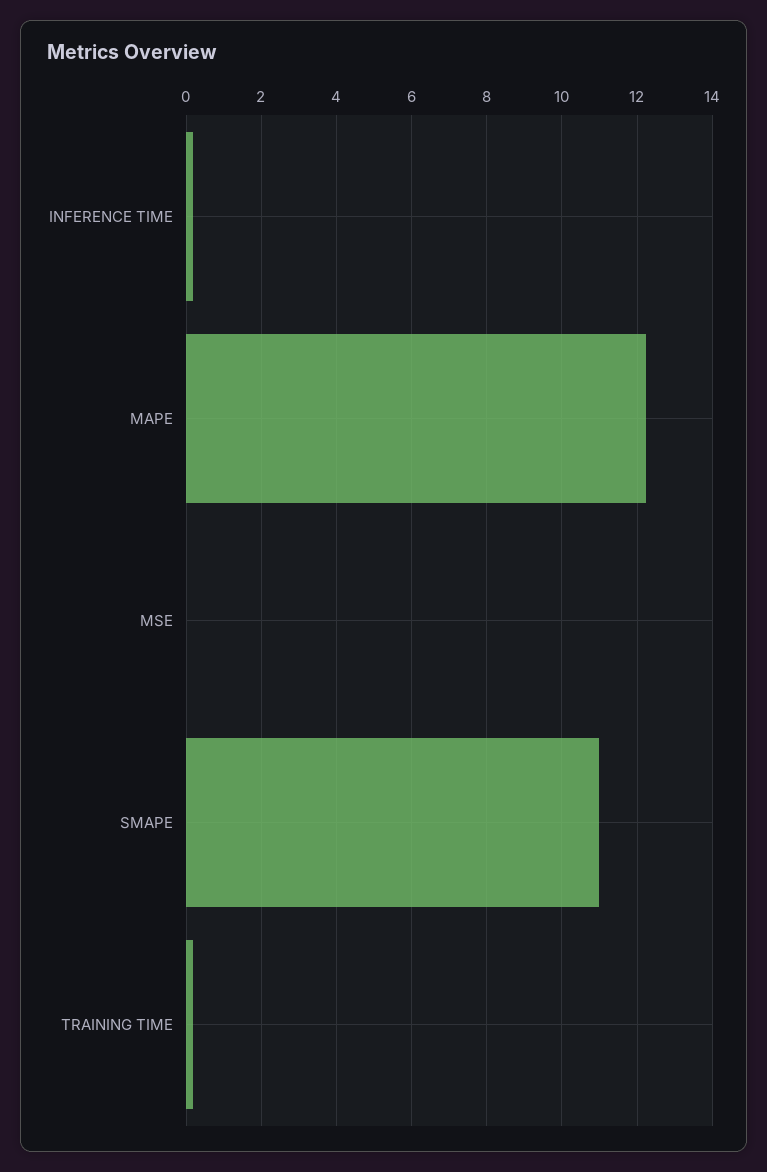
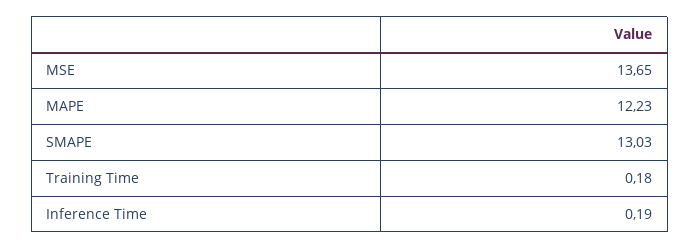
  {
    "INFERENCE TIME": 0.19,
    "MAPE": 12.23,
-   "MSE": 0,
+   "MSE": 13.65,
-   "SMAPE": 11,
+   "SMAPE": 13.03,
    "TRAINING TIME": 0.18
  }

